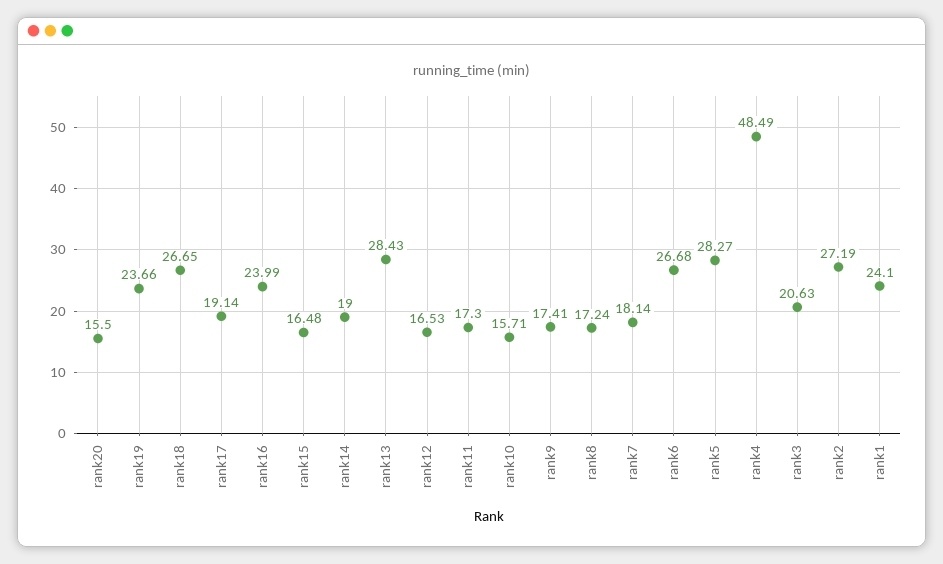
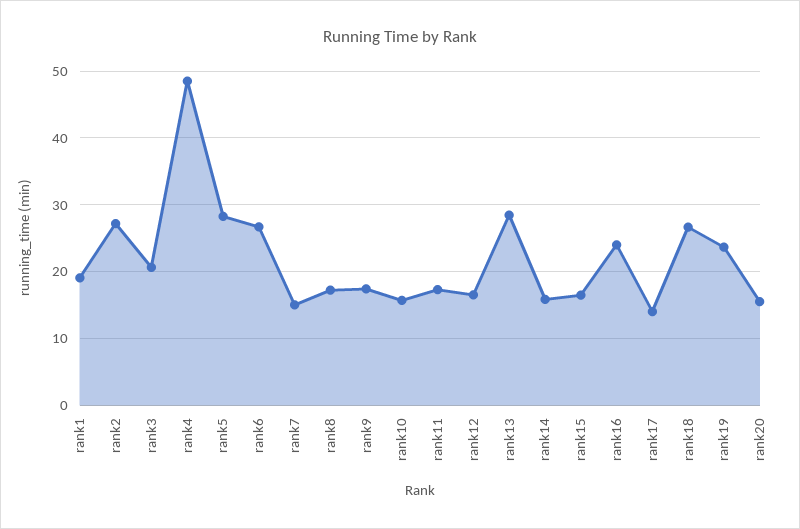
  {
    "rank20": 15.5,
    "rank19": 23.66,
    "rank18": 26.65,
-   "rank17": 19.14,
+   "rank17": 14,
    "rank16": 23.99,
    "rank15": 16.48,
-   "rank14": 19,
+   "rank14": 16,
    "rank13": 28.43,
    "rank12": 16.53,
    "rank11": 17.3,
    "rank10": 15.71,
    "rank9": 17.41,
    "rank8": 17.24,
-   "rank7": 18.14,
+   "rank7": 15,
    "rank6": 26.68,
    "rank5": 28.27,
    "rank4": 48.49,
    "rank3": 20.63,
    "rank2": 27.19,
-   "rank1": 24.1
+   "rank1": 19
  }

